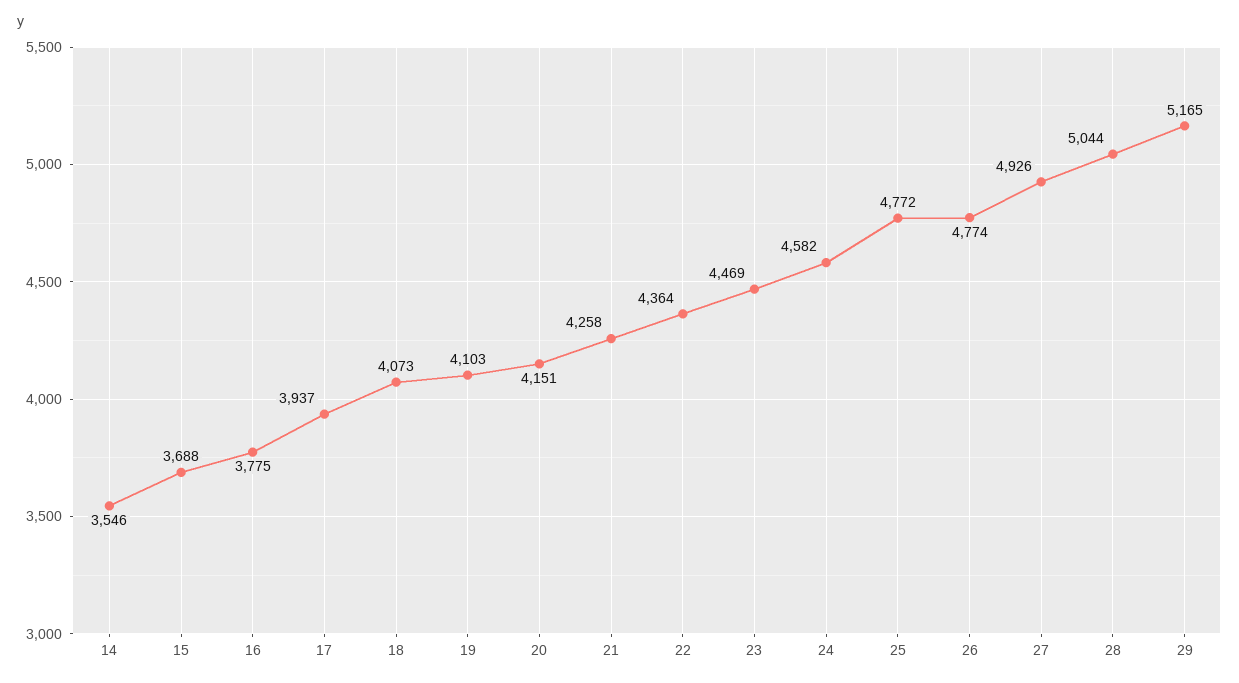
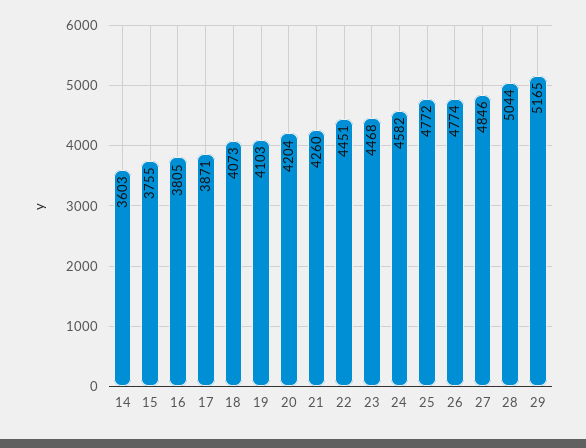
  {
-   "14": 3546,
+   "14": 3603,
-   "15": 3688,
+   "15": 3755,
-   "16": 3775,
+   "16": 3805,
-   "17": 3937,
+   "17": 3871,
    "18": 4073,
    "19": 4103,
-   "20": 4151,
+   "20": 4204,
-   "21": 4258,
+   "21": 4260,
-   "22": 4364,
+   "22": 4451,
-   "23": 4469,
+   "23": 4468,
    "24": 4582,
    "25": 4772,
    "26": 4774,
-   "27": 4926,
+   "27": 4846,
    "28": 5044,
    "29": 5165
  }

